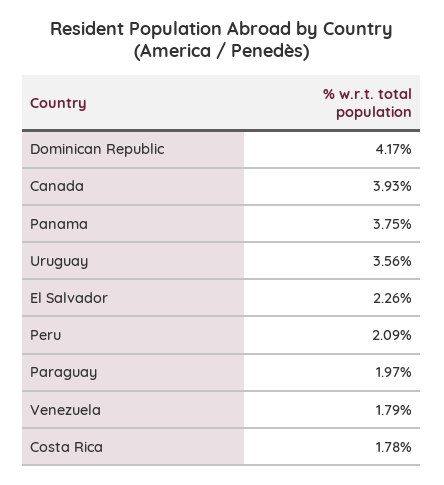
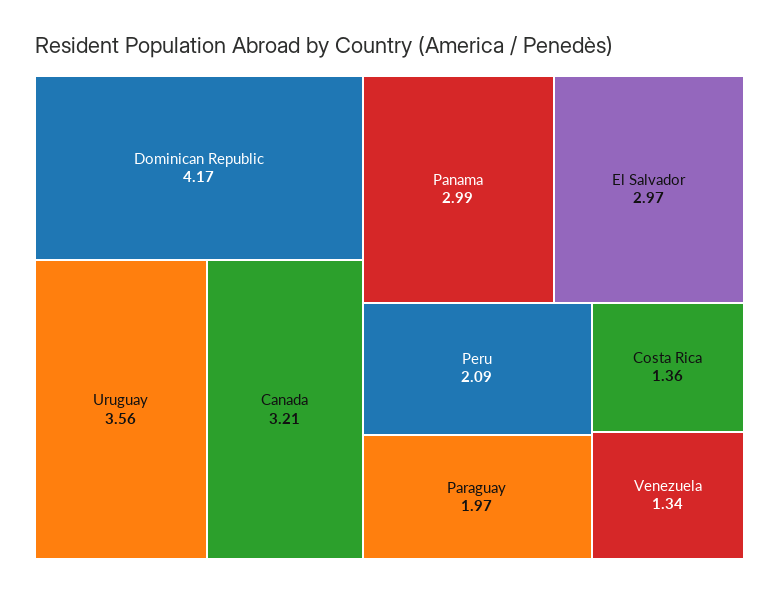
  {
    "Dominican Republic": 4.17,
-   "Canada": 3.93,
+   "Canada": 3.21,
-   "Panama": 3.75,
+   "Panama": 2.99,
    "Uruguay": 3.56,
-   "El Salvador": 2.26,
+   "El Salvador": 2.97,
    "Peru": 2.09,
    "Paraguay": 1.97,
-   "Venezuela": 1.79,
+   "Venezuela": 1.34,
-   "Costa Rica": 1.78
+   "Costa Rica": 1.36
  }

